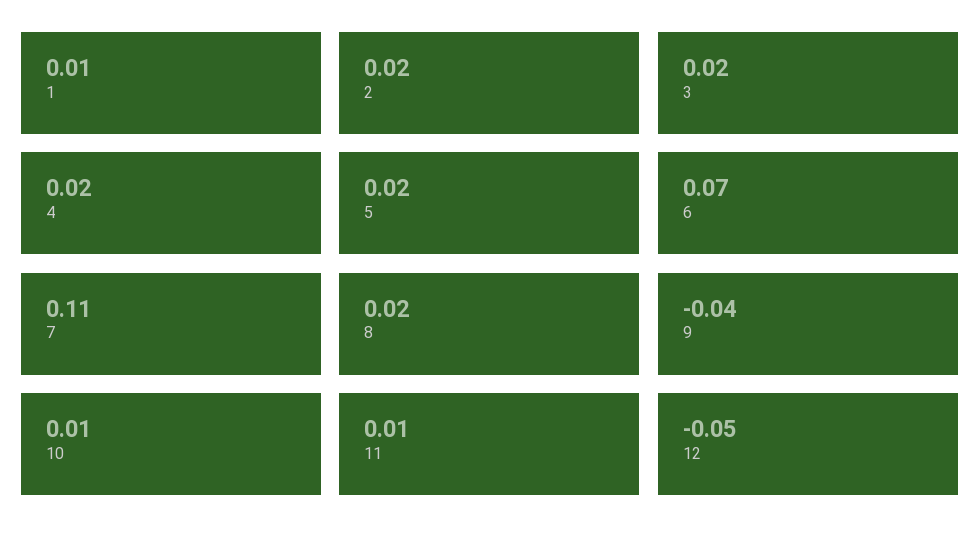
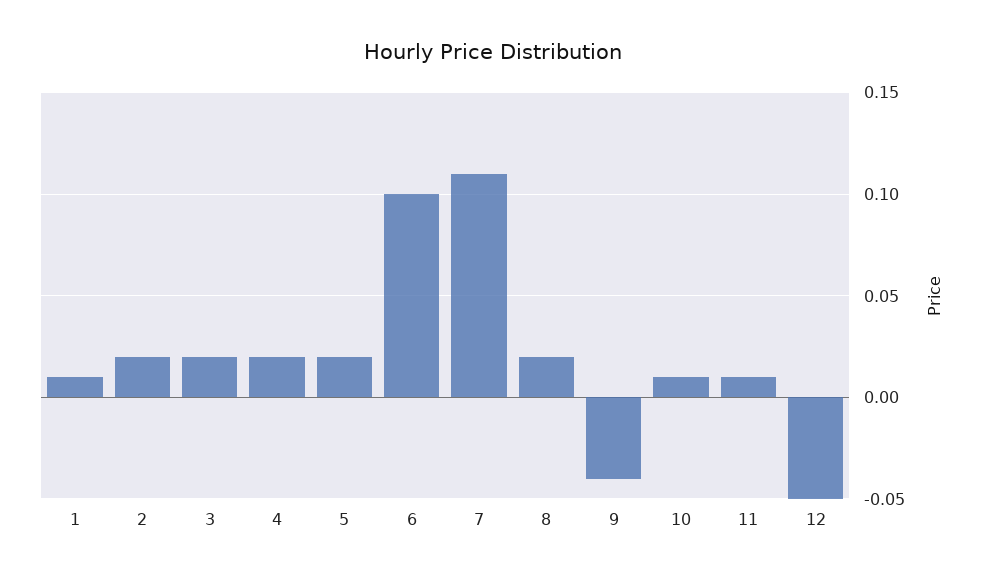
  {
    "1": 0.01,
    "2": 0.02,
    "3": 0.02,
    "4": 0.02,
    "5": 0.02,
-   "6": 0.07,
+   "6": 0.1,
    "7": 0.11,
    "8": 0.02,
    "9": -0.04,
    "10": 0.01,
    "11": 0.01,
    "12": -0.05
  }

